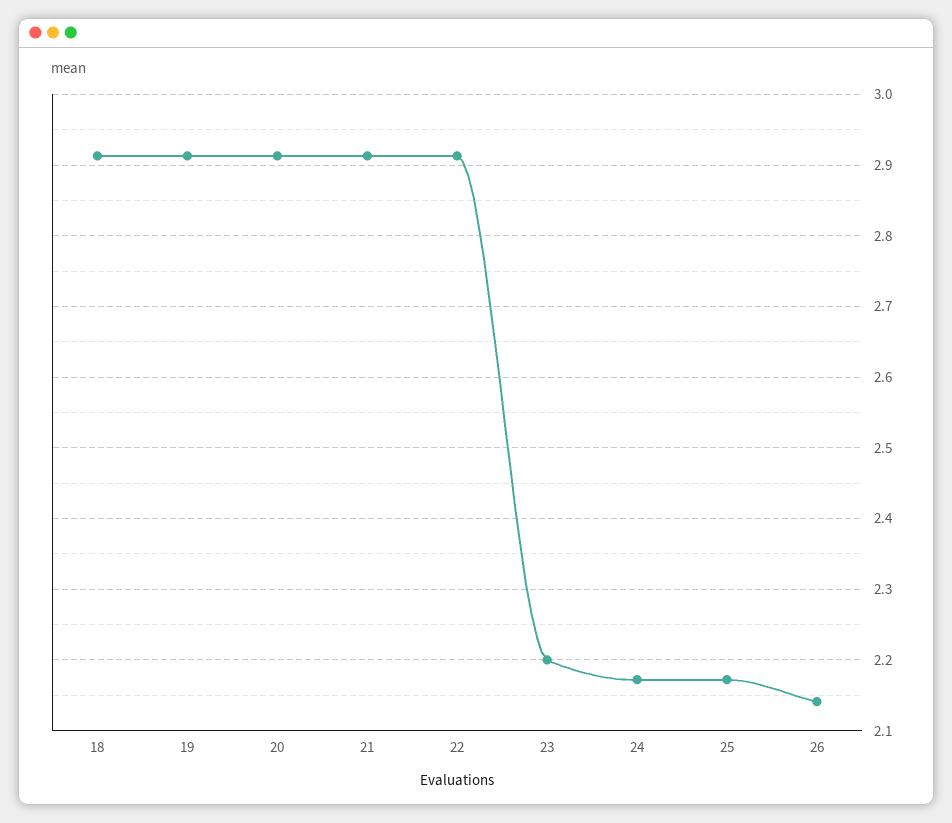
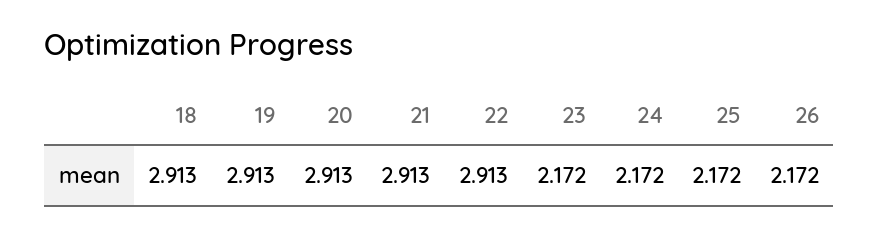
  {
    "18": 2.913,
    "19": 2.913,
    "20": 2.913,
    "21": 2.913,
    "22": 2.913,
-   "23": 2.2,
+   "23": 2.172,
    "24": 2.172,
    "25": 2.172,
-   "26": 2.14
+   "26": 2.172
  }

